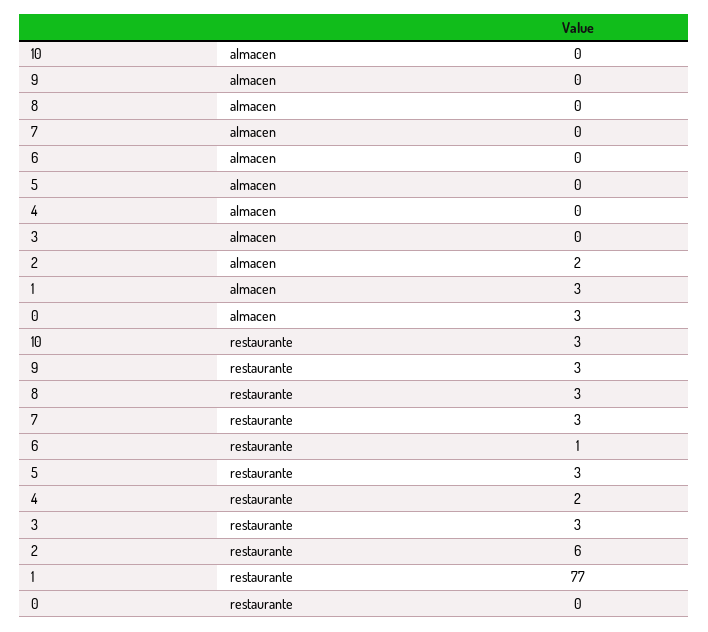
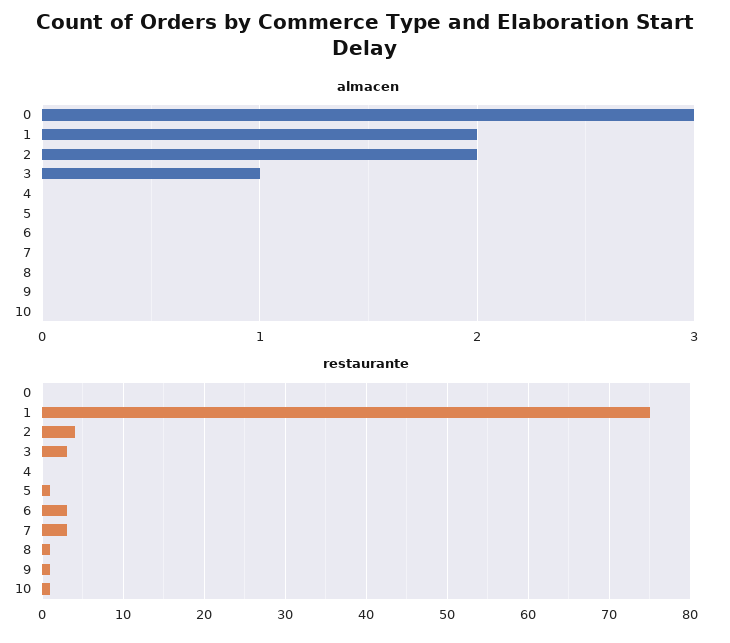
  {
    "almacen": {
      "10": 0,
      "9": 0,
      "8": 0,
      "7": 0,
      "6": 0,
      "5": 0,
      "4": 0,
-     "3": 0,
+     "3": 1,
      "2": 2,
-     "1": 3,
+     "1": 2,
      "0": 3
    },
    "restaurante": {
-     "10": 3,
+     "10": 1,
-     "9": 3,
+     "9": 1,
-     "8": 3,
+     "8": 1,
      "7": 3,
-     "6": 1,
+     "6": 3,
-     "5": 3,
+     "5": 1,
-     "4": 2,
+     "4": 0,
      "3": 3,
-     "2": 6,
+     "2": 4,
-     "1": 77,
+     "1": 75,
      "0": 0
    }
  }

